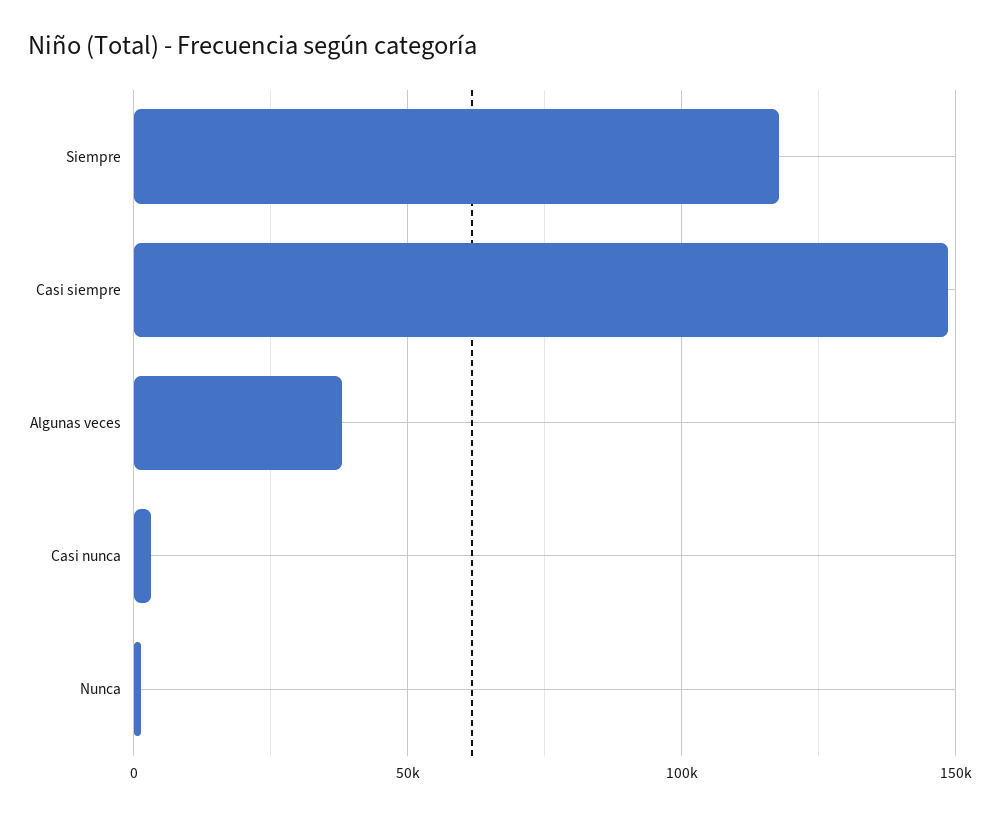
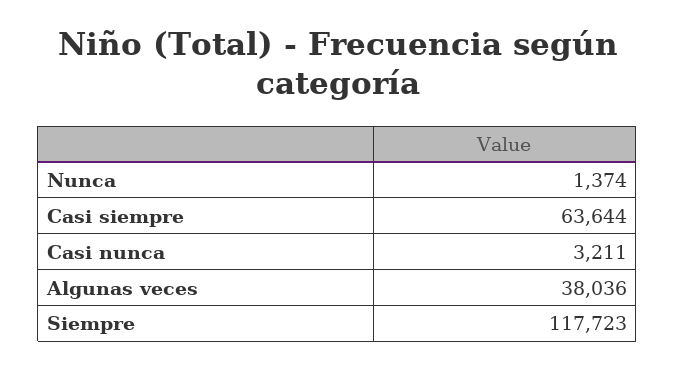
  {
    "Siempre": 117723,
-   "Casi siempre": 150000,
+   "Casi siempre": 63644,
    "Algunas veces": 38036,
    "Casi nunca": 3211,
    "Nunca": 1374
  }

